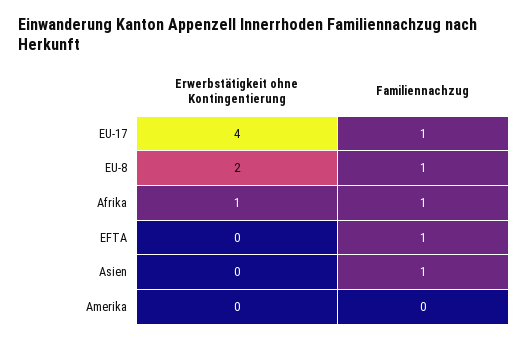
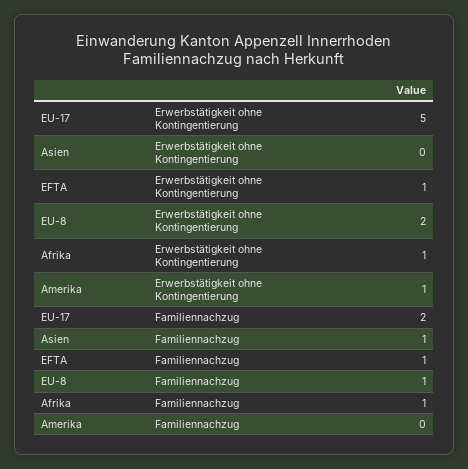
  {
    "Erwerbstätigkeit ohne Kontingentierung": {
-     "EU-17": 4,
+     "EU-17": 5,
      "EU-8": 2,
      "Afrika": 1,
-     "EFTA": 0,
+     "EFTA": 1,
      "Asien": 0,
-     "Amerika": 0
+     "Amerika": 1
    },
    "Familiennachzug": {
-     "EU-17": 1,
+     "EU-17": 2,
      "EU-8": 1,
      "Afrika": 1,
      "EFTA": 1,
      "Asien": 1,
      "Amerika": 0
    }
  }

